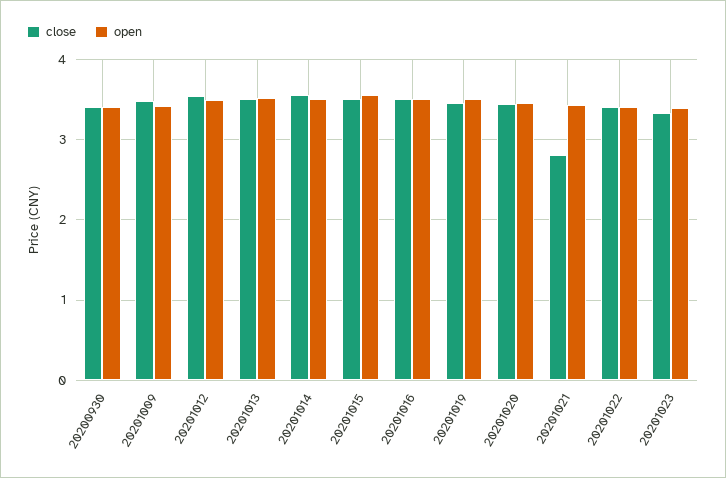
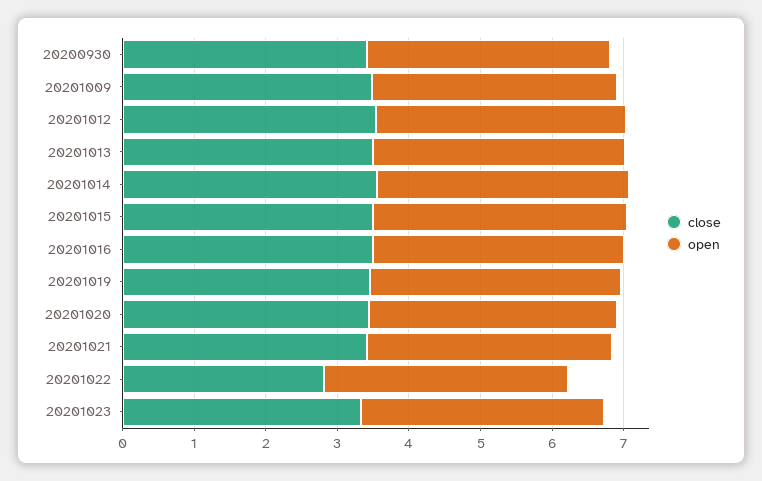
  {
    "close": {
      "20200930": 3.4,
      "20201009": 3.5,
      "20201012": 3.5,
      "20201013": 3.5,
      "20201014": 3.6,
      "20201015": 3.5,
      "20201016": 3.5,
      "20201019": 3.5,
      "20201020": 3.4,
-     "20201021": 2.8,
+     "20201021": 3.4,
-     "20201022": 3.4,
+     "20201022": 2.8,
      "20201023": 3.3
    },
    "open": {
      "20200930": 3.4,
      "20201009": 3.4,
      "20201012": 3.5,
      "20201013": 3.5,
      "20201014": 3.5,
      "20201015": 3.6,
      "20201016": 3.5,
      "20201019": 3.5,
      "20201020": 3.5,
      "20201021": 3.4,
      "20201022": 3.4,
      "20201023": 3.4
    }
  }

